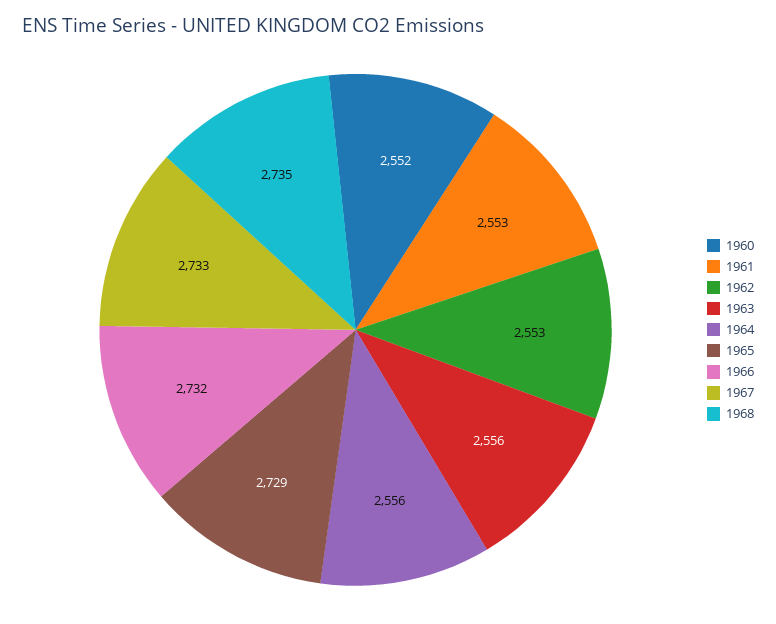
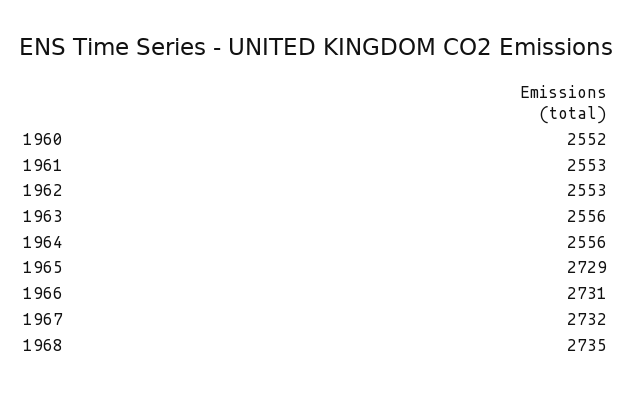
  {
    "1960": 2552,
    "1961": 2553,
    "1962": 2553,
    "1963": 2556,
    "1964": 2556,
    "1965": 2729,
-   "1966": 2732,
+   "1966": 2731,
-   "1967": 2733,
+   "1967": 2732,
    "1968": 2735
  }

